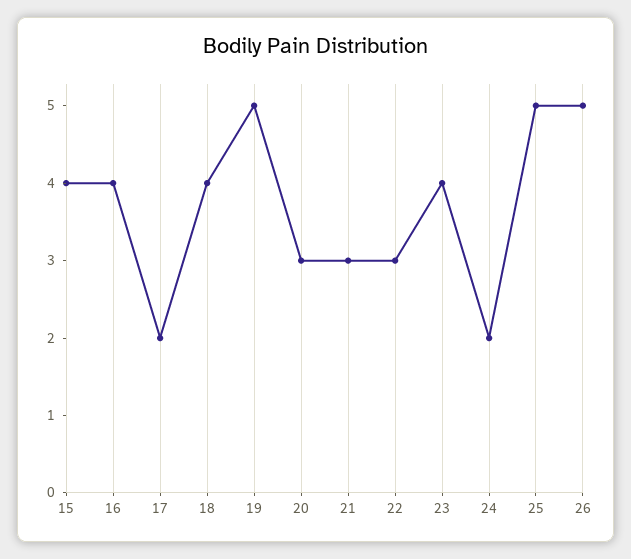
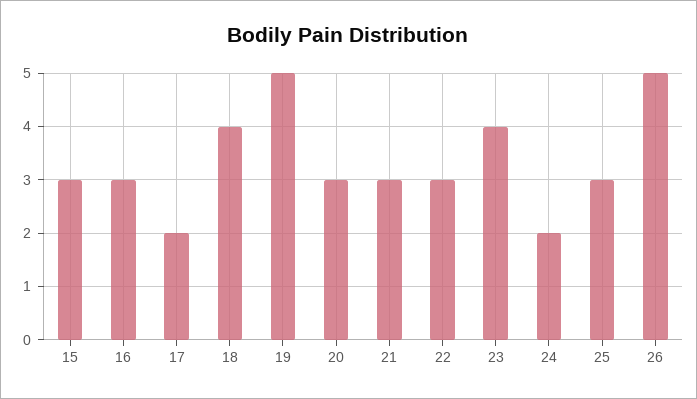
  {
-   "15": 4,
+   "15": 3,
-   "16": 4,
+   "16": 3,
    "17": 2,
    "18": 4,
    "19": 5,
    "20": 3,
    "21": 3,
    "22": 3,
    "23": 4,
    "24": 2,
-   "25": 5,
+   "25": 3,
    "26": 5
  }

